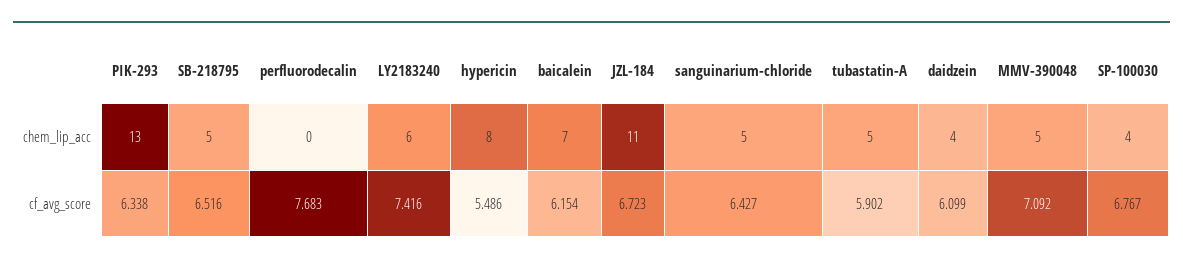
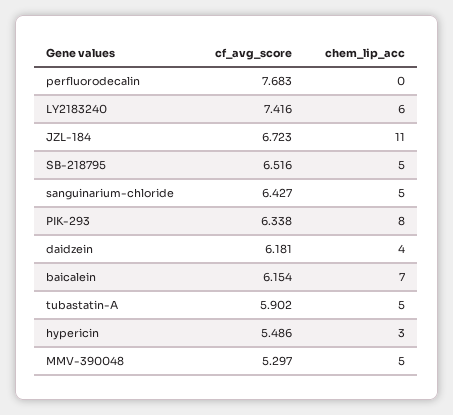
  {
    "PIK-293": {
-     "chem_lip_acc": 13,
+     "chem_lip_acc": 8,
      "cf_avg_score": 6.338
    },
    "SB-218795": {
      "chem_lip_acc": 5,
      "cf_avg_score": 6.516
    },
    "perfluorodecalin": {
      "chem_lip_acc": 0,
      "cf_avg_score": 7.683
    },
    "LY2183240": {
      "chem_lip_acc": 6,
      "cf_avg_score": 7.416
    },
    "hypericin": {
-     "chem_lip_acc": 8,
+     "chem_lip_acc": 3,
      "cf_avg_score": 5.486
    },
    "baicalein": {
      "chem_lip_acc": 7,
      "cf_avg_score": 6.154
    },
    "JZL-184": {
      "chem_lip_acc": 11,
      "cf_avg_score": 6.723
    },
    "sanguinarium-chloride": {
      "chem_lip_acc": 5,
      "cf_avg_score": 6.427
    },
    "tubastatin-A": {
      "chem_lip_acc": 5,
      "cf_avg_score": 5.902
    },
    "daidzein": {
      "chem_lip_acc": 4,
-     "cf_avg_score": 6.099
+     "cf_avg_score": 6.181
    },
    "MMV-390048": {
      "chem_lip_acc": 5,
-     "cf_avg_score": 7.092
+     "cf_avg_score": 5.297
-   },
+   }
-   "SP-100030": {
-     "chem_lip_acc": 4,
-     "cf_avg_score": 6.767
-   }
  }

